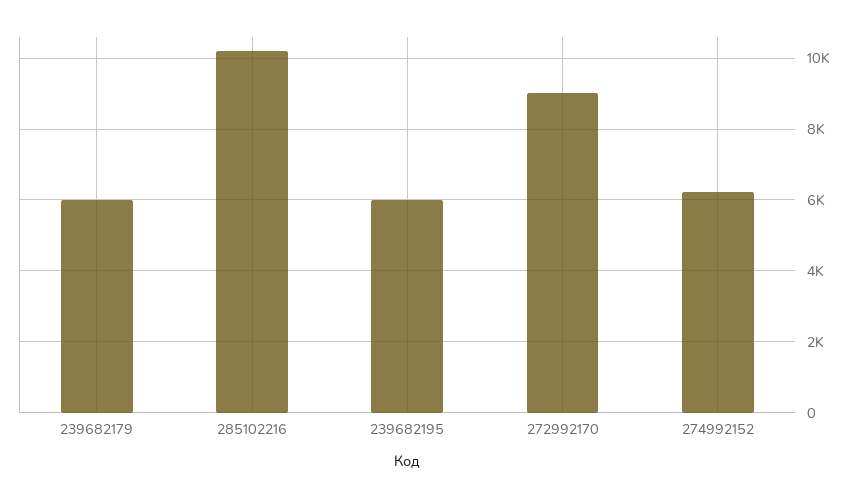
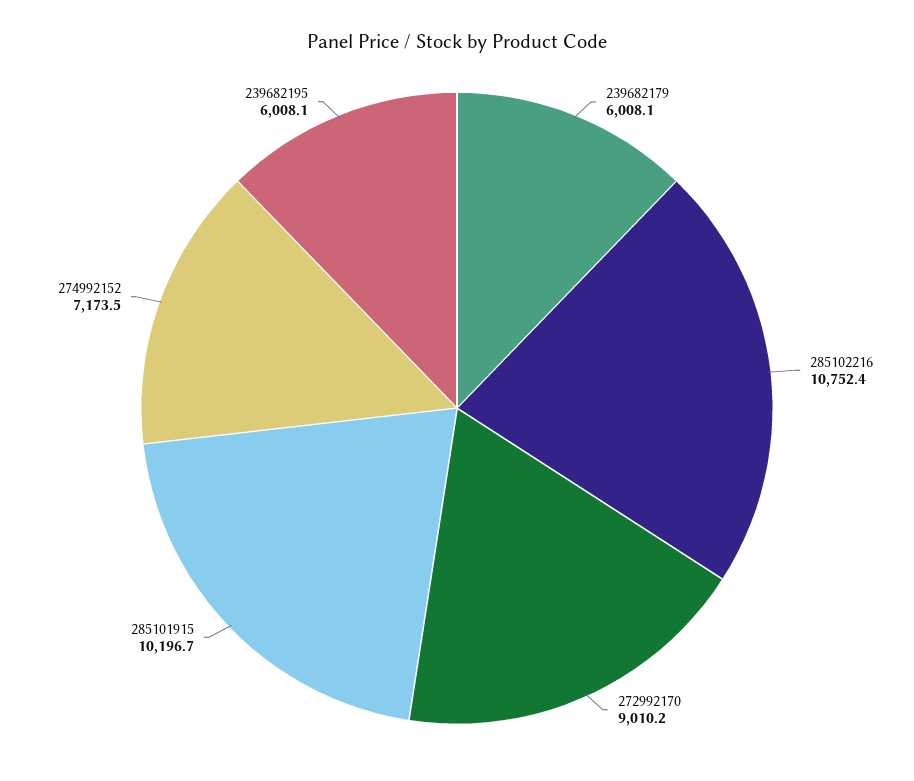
  {
    "239682179": 6008.1,
-   "285102216": 10200,
+   "285102216": 10752.4,
    "239682195": 6008.1,
    "272992170": 9010.2,
-   "274992152": 6200
+   "274992152": 7173.5,
+   "285101915": 10196.7
  }

